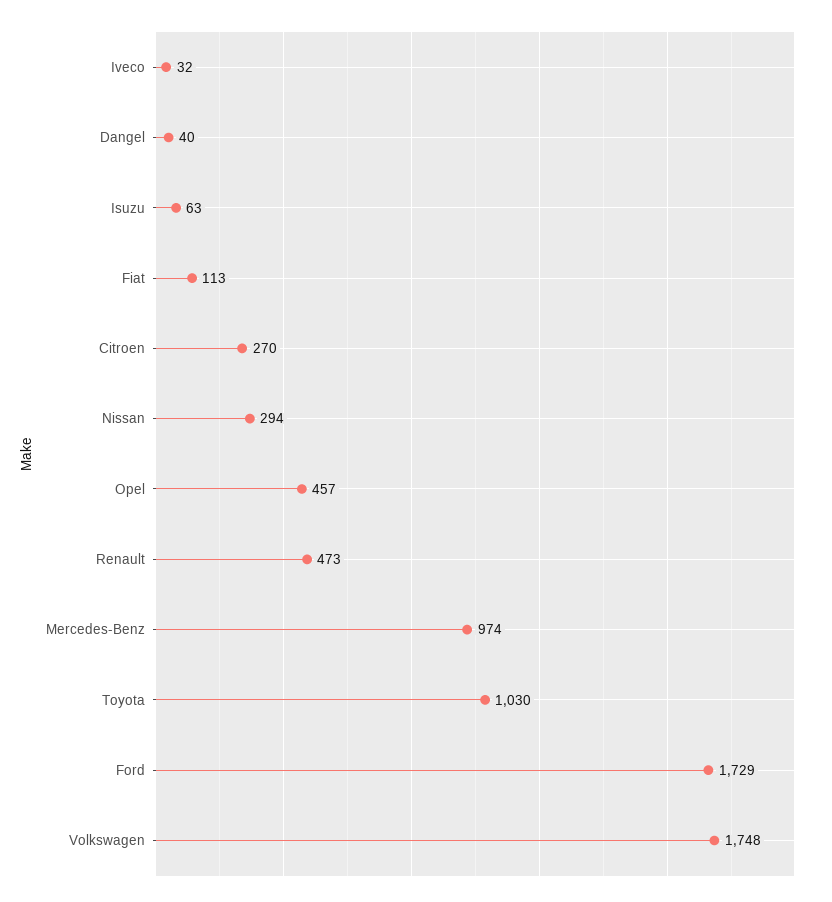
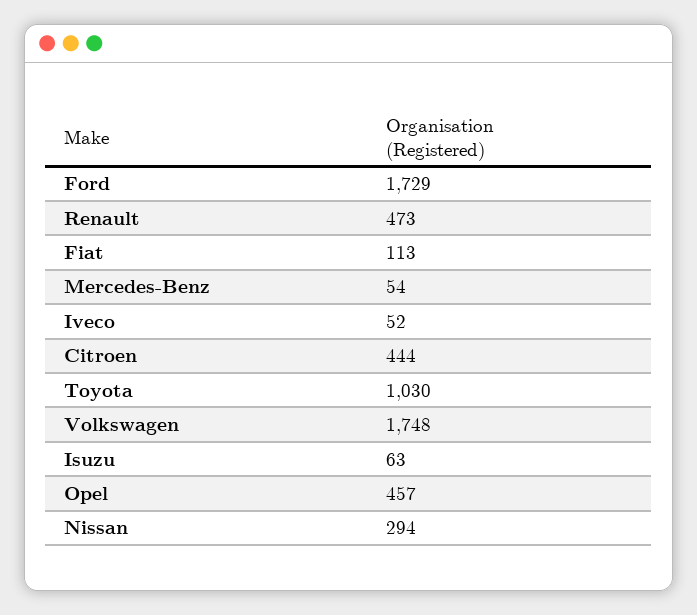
  {
-   "Iveco": 32,
+   "Iveco": 52,
-   "Dangel": 40,
    "Isuzu": 63,
    "Fiat": 113,
-   "Citroen": 270,
+   "Citroen": 444,
    "Nissan": 294,
    "Opel": 457,
    "Renault": 473,
-   "Mercedes-Benz": 974,
+   "Mercedes-Benz": 54,
    "Toyota": 1030,
    "Ford": 1729,
    "Volkswagen": 1748
  }

